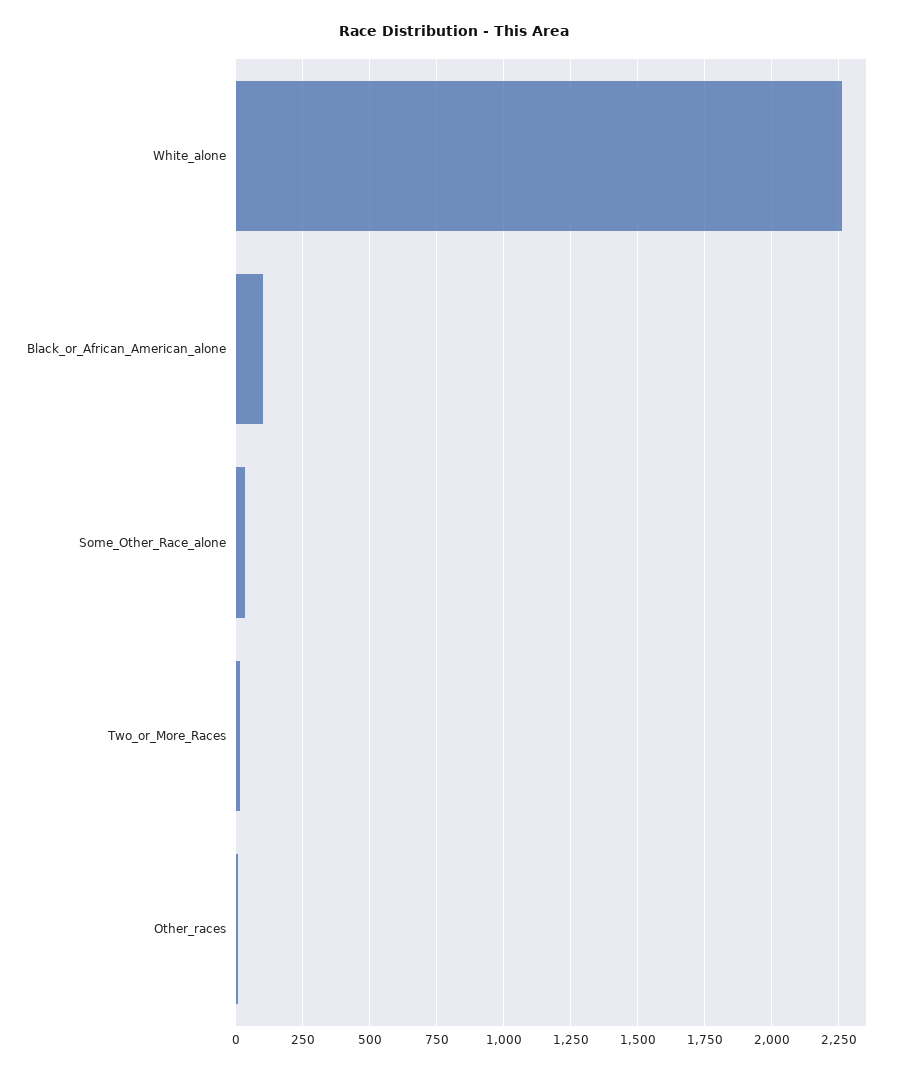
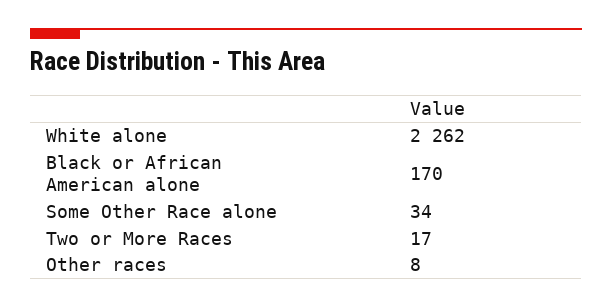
  {
    "White_alone": 2262,
-   "Black_or_African_American_alone": 100,
+   "Black_or_African_American_alone": 170,
    "Some_Other_Race_alone": 34,
    "Two_or_More_Races": 17,
    "Other_races": 8
  }

